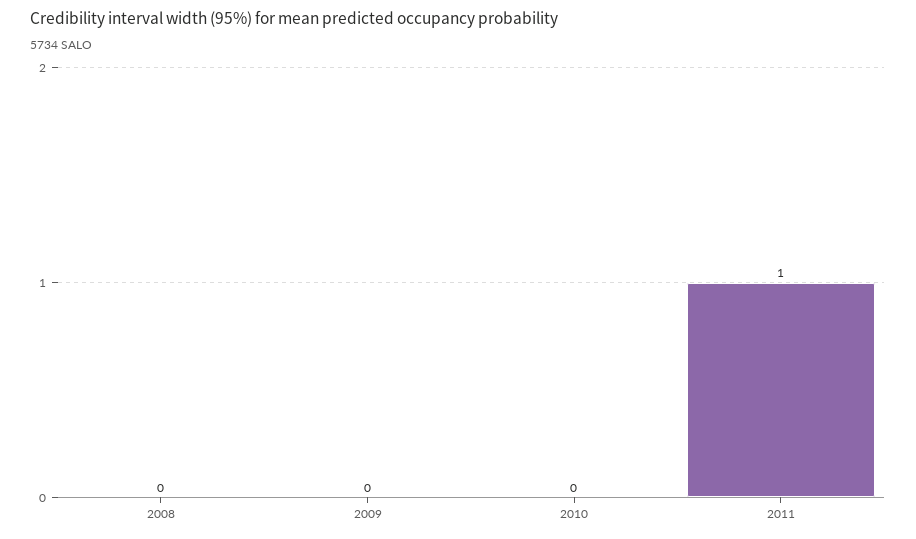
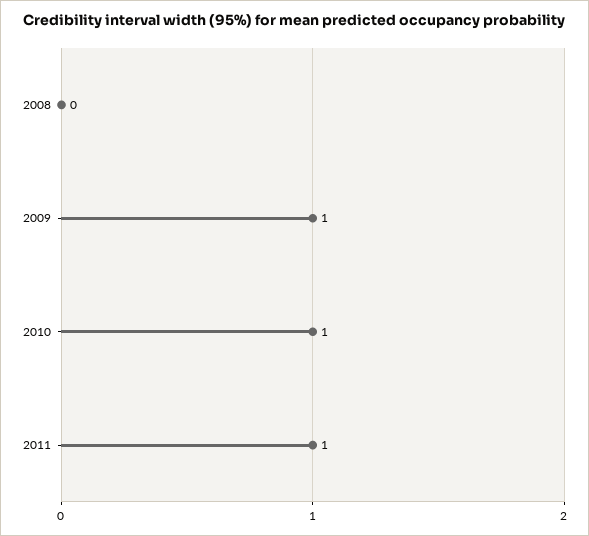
  {
    "2008": 0,
-   "2009": 0,
+   "2009": 1,
-   "2010": 0,
+   "2010": 1,
    "2011": 1
  }

